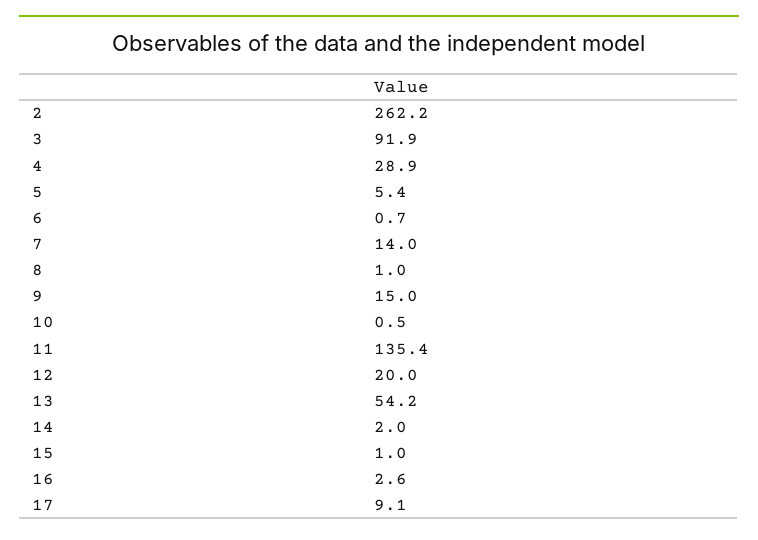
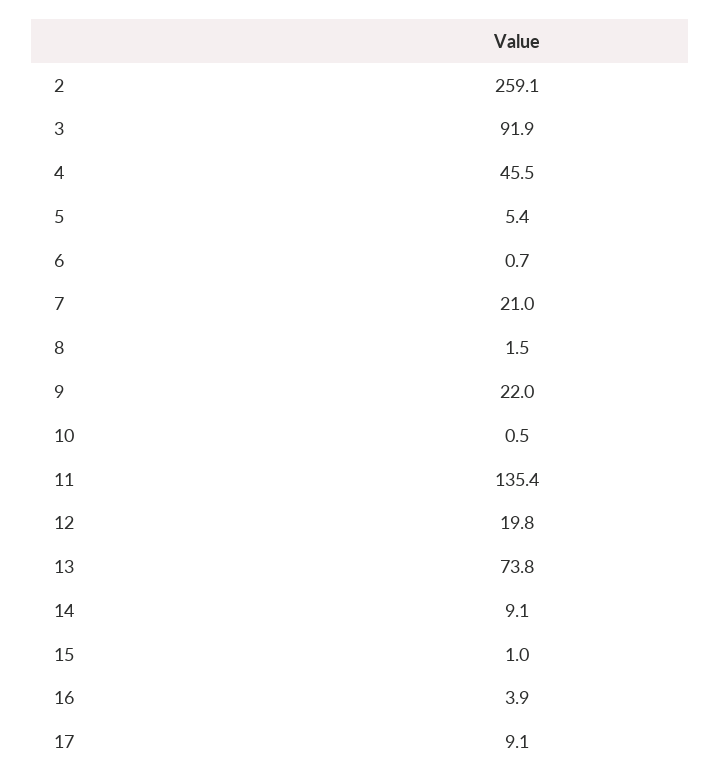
  {
-   "2": 262.2,
+   "2": 259.1,
    "3": 91.9,
-   "4": 28.9,
+   "4": 45.5,
    "5": 5.4,
    "6": 0.7,
-   "7": 14,
+   "7": 21,
-   "8": 1,
+   "8": 1.5,
-   "9": 15,
+   "9": 22,
    "10": 0.5,
    "11": 135.4,
-   "12": 20,
+   "12": 19.8,
-   "13": 54.2,
+   "13": 73.8,
-   "14": 2,
+   "14": 9.1,
    "15": 1,
-   "16": 2.6,
+   "16": 3.9,
    "17": 9.1
  }

